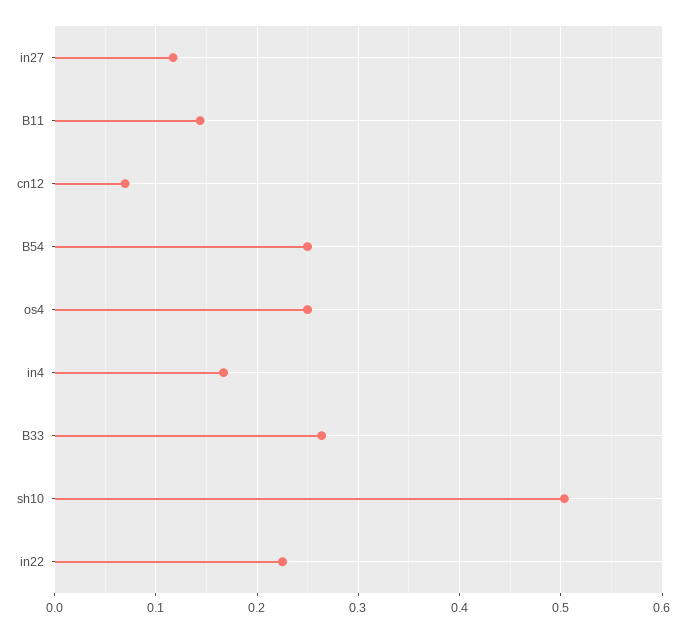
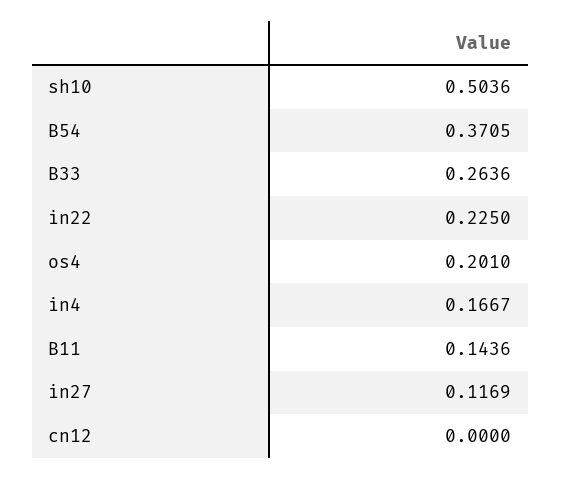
  {
    "in27": 0.1169,
    "B11": 0.1436,
-   "cn12": 0.07,
+   "cn12": 0,
-   "B54": 0.25,
+   "B54": 0.3705,
-   "os4": 0.25,
+   "os4": 0.201,
    "in4": 0.1667,
    "B33": 0.2636,
    "sh10": 0.5036,
    "in22": 0.225
  }

